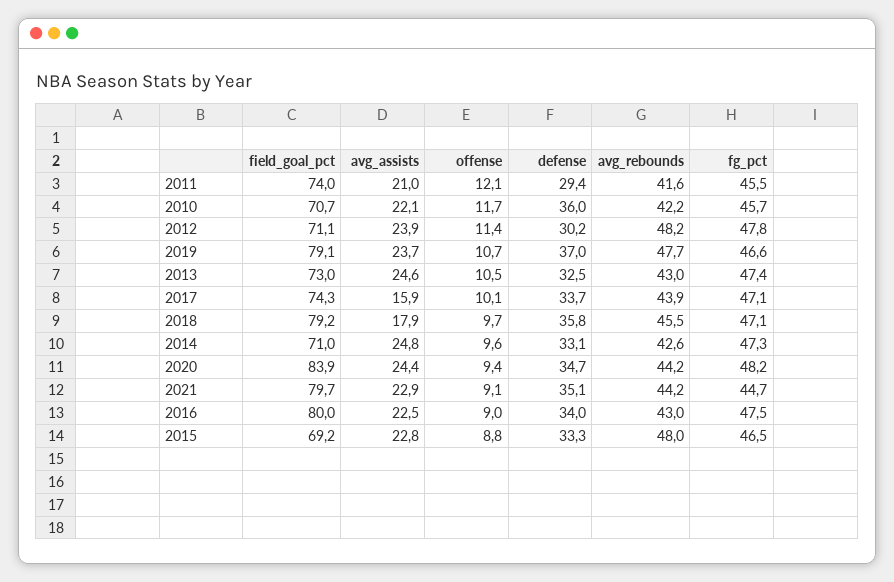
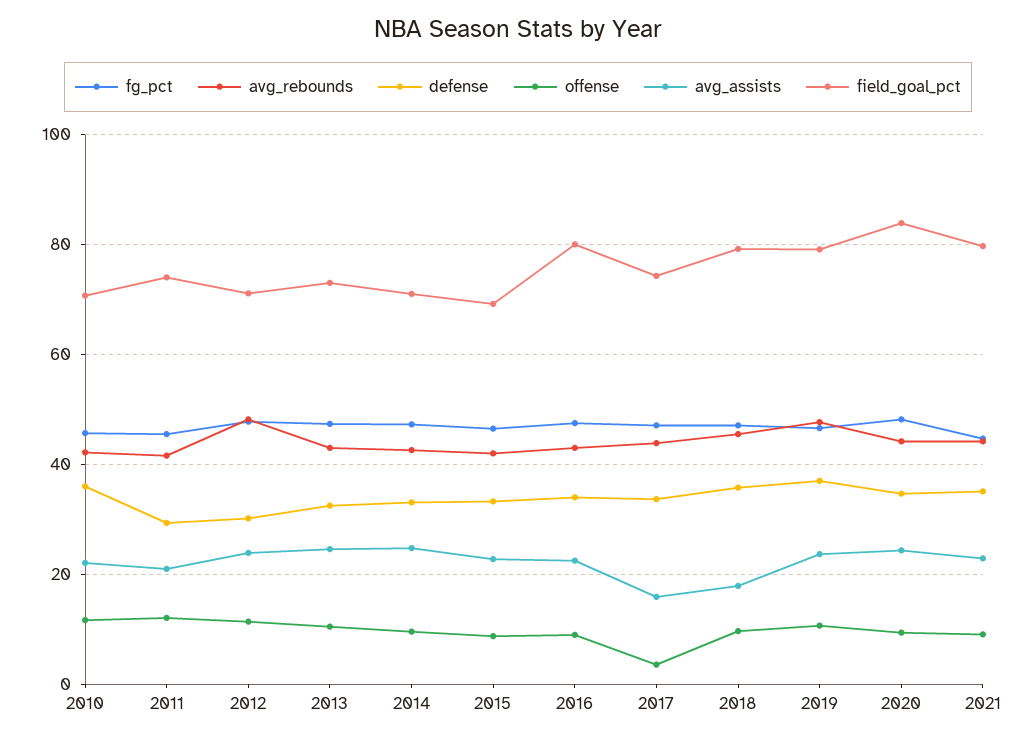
  {
    "field_goal_pct": {
      "2011": 74,
      "2010": 70.7,
      "2012": 71.1,
      "2019": 79.1,
      "2013": 73,
      "2017": 74.3,
      "2018": 79.2,
      "2014": 71,
      "2020": 83.9,
      "2021": 79.7,
      "2016": 80,
      "2015": 69.2
    },
    "avg_assists": {
      "2011": 21,
      "2010": 22.1,
      "2012": 23.9,
      "2019": 23.7,
      "2013": 24.6,
      "2017": 15.9,
      "2018": 17.9,
      "2014": 24.8,
      "2020": 24.4,
      "2021": 22.9,
      "2016": 22.5,
      "2015": 22.8
    },
    "offense": {
      "2011": 12.1,
      "2010": 11.7,
      "2012": 11.4,
      "2019": 10.7,
      "2013": 10.5,
-     "2017": 10.1,
+     "2017": 4,
      "2018": 9.7,
      "2014": 9.6,
      "2020": 9.4,
      "2021": 9.1,
      "2016": 9,
      "2015": 8.8
    },
    "defense": {
      "2011": 29.4,
      "2010": 36,
      "2012": 30.2,
      "2019": 37,
      "2013": 32.5,
      "2017": 33.7,
      "2018": 35.8,
      "2014": 33.1,
      "2020": 34.7,
      "2021": 35.1,
      "2016": 34,
      "2015": 33.3
    },
    "avg_rebounds": {
      "2011": 41.6,
      "2010": 42.2,
      "2012": 48.2,
      "2019": 47.7,
      "2013": 43,
      "2017": 43.9,
      "2018": 45.5,
      "2014": 42.6,
      "2020": 44.2,
      "2021": 44.2,
      "2016": 43,
-     "2015": 48
+     "2015": 42
    },
    "fg_pct": {
      "2011": 45.5,
      "2010": 45.7,
      "2012": 47.8,
      "2019": 46.6,
      "2013": 47.4,
      "2017": 47.1,
      "2018": 47.1,
      "2014": 47.3,
      "2020": 48.2,
      "2021": 44.7,
      "2016": 47.5,
      "2015": 46.5
    }
  }

